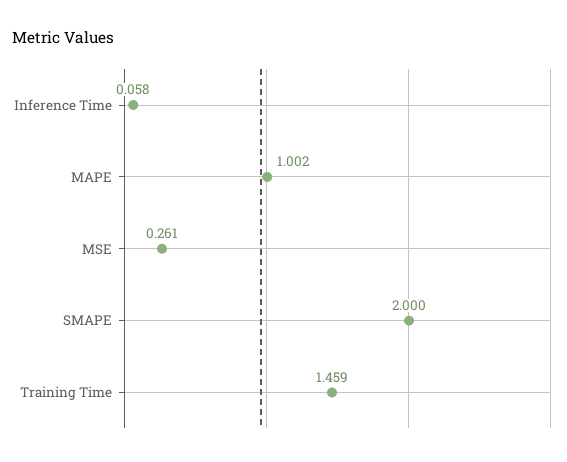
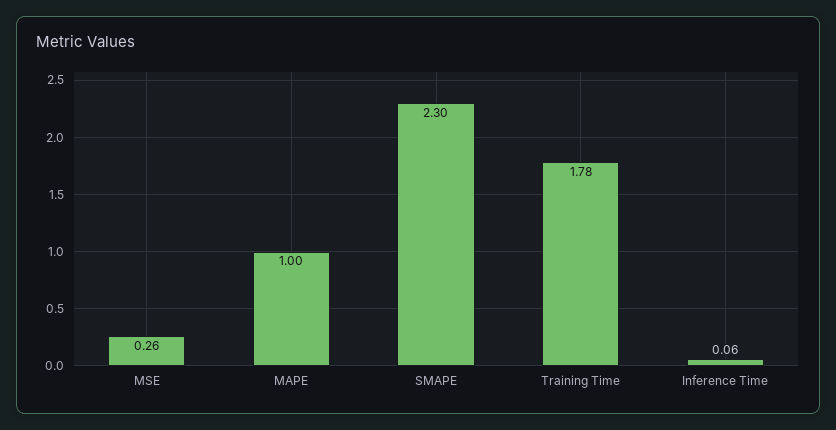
  {
    "Inference Time": 0.058,
    "MAPE": 1.002,
    "MSE": 0.261,
-   "SMAPE": 2,
+   "SMAPE": 2.3,
-   "Training Time": 1.459
+   "Training Time": 1.78
  }

